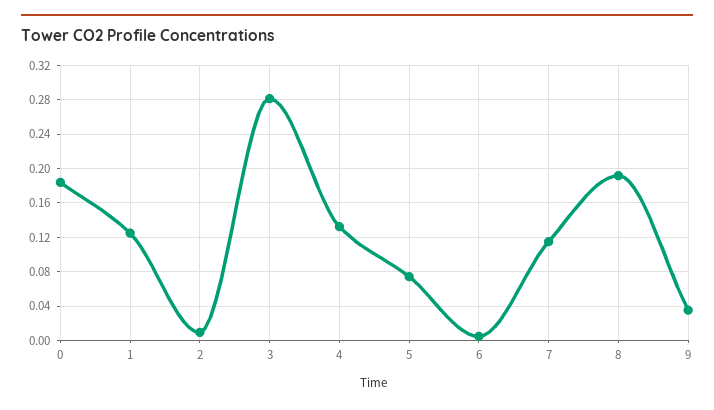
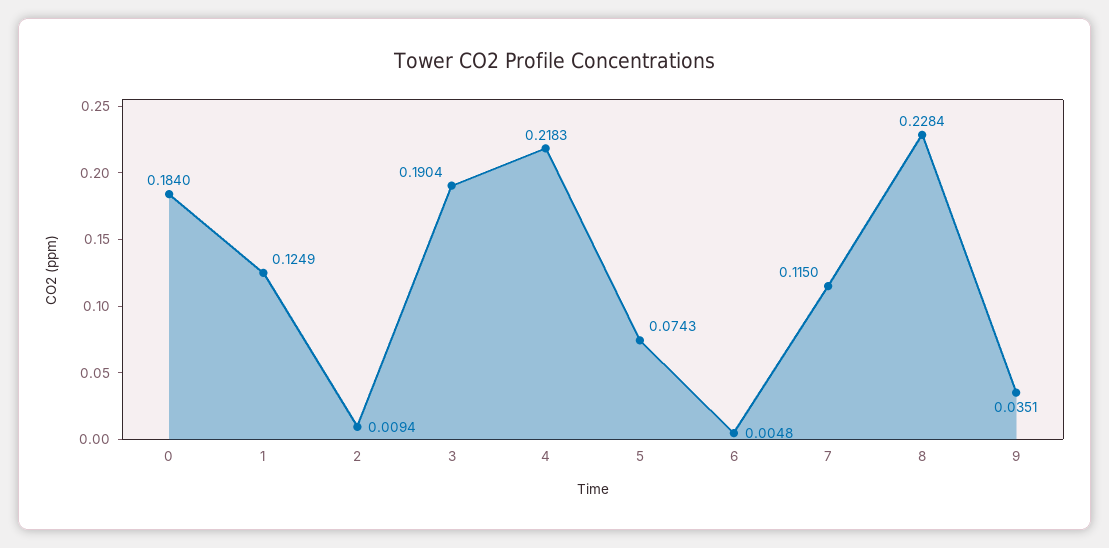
  {
    "0": 0.184,
    "1": 0.1249,
    "2": 0.0094,
-   "3": 0.28,
+   "3": 0.1904,
-   "4": 0.13,
+   "4": 0.2183,
    "5": 0.0743,
    "6": 0.0048,
    "7": 0.115,
-   "8": 0.19,
+   "8": 0.2284,
    "9": 0.0351
  }

